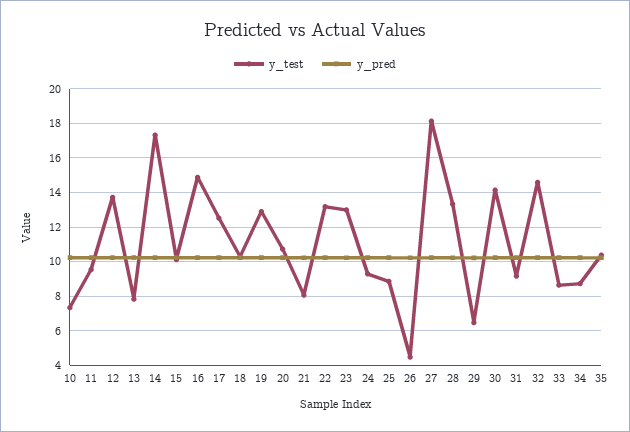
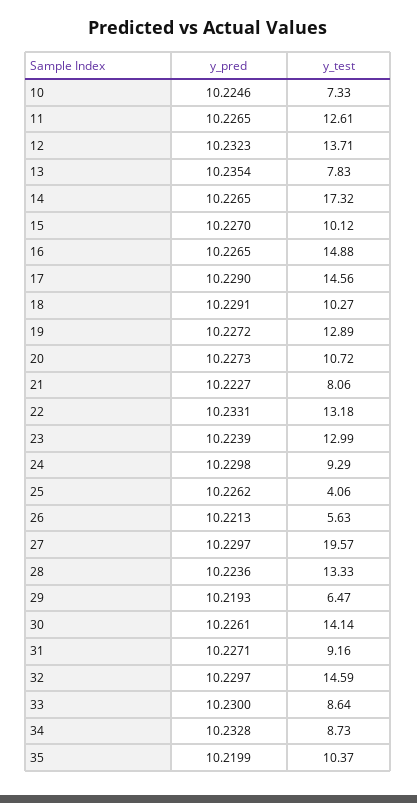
  {
    "y_test": {
      "10": 7.33,
-     "11": 9.5,
+     "11": 12.61,
      "12": 13.71,
      "13": 7.83,
      "14": 17.32,
      "15": 10.12,
      "16": 14.88,
-     "17": 12.5,
+     "17": 14.56,
      "18": 10.27,
      "19": 12.89,
      "20": 10.72,
      "21": 8.06,
      "22": 13.18,
      "23": 12.99,
      "24": 9.29,
-     "25": 9,
+     "25": 4.06,
-     "26": 4.5,
+     "26": 5.63,
-     "27": 18,
+     "27": 19.57,
      "28": 13.33,
      "29": 6.47,
      "30": 14.14,
      "31": 9.16,
      "32": 14.59,
      "33": 8.64,
      "34": 8.73,
      "35": 10.37
    },
    "y_pred": {
      "10": 10.2246,
      "11": 10.2265,
      "12": 10.2323,
      "13": 10.2354,
      "14": 10.2265,
      "15": 10.227,
      "16": 10.2265,
      "17": 10.229,
      "18": 10.2291,
      "19": 10.2272,
      "20": 10.2273,
      "21": 10.2227,
      "22": 10.2331,
      "23": 10.2239,
      "24": 10.2298,
      "25": 10.2262,
      "26": 10.2213,
      "27": 10.2297,
      "28": 10.2236,
      "29": 10.2193,
      "30": 10.2261,
      "31": 10.2271,
      "32": 10.2297,
      "33": 10.23,
      "34": 10.2328,
      "35": 10.2199
    }
  }

